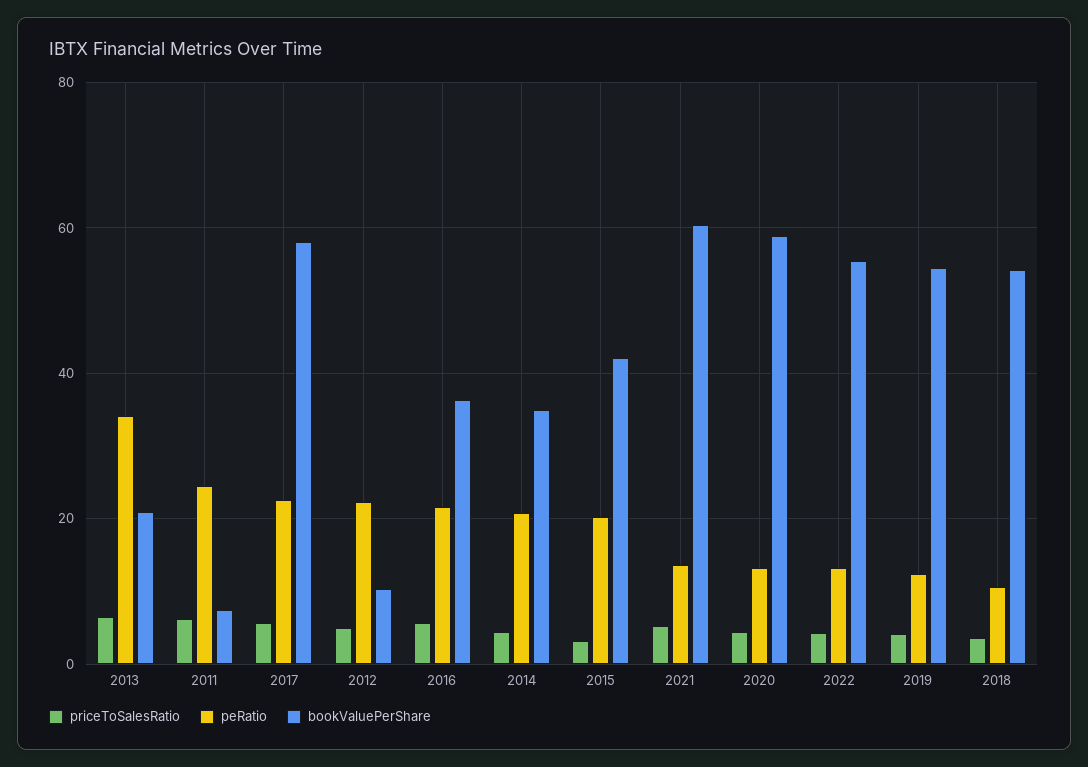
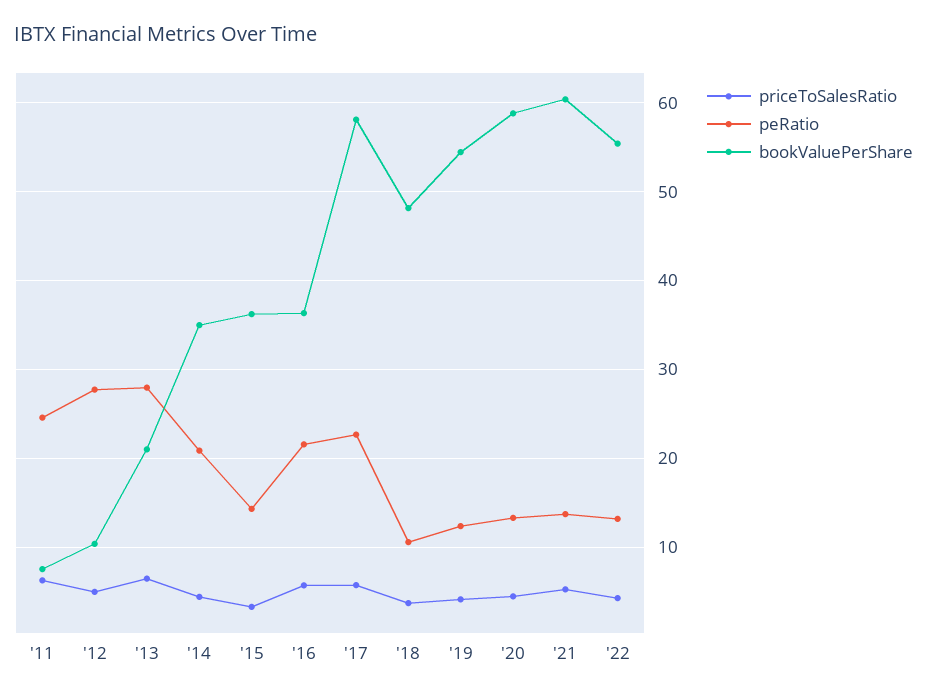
  {
    "priceToSalesRatio": {
      "2013": 6,
      "2011": 6,
      "2017": 6,
      "2012": 5,
      "2016": 6,
      "2014": 4,
      "2015": 3,
      "2021": 5,
      "2020": 4,
      "2022": 4,
      "2019": 4,
      "2018": 4
    },
    "peRatio": {
-     "2013": 34,
+     "2013": 28,
      "2011": 25,
      "2017": 23,
-     "2012": 22,
+     "2012": 28,
      "2016": 22,
      "2014": 21,
-     "2015": 20,
+     "2015": 14,
      "2021": 14,
      "2020": 13,
      "2022": 13,
      "2019": 12,
      "2018": 11
    },
    "bookValuePerShare": {
      "2013": 21,
      "2011": 8,
      "2017": 58,
      "2012": 10,
      "2016": 36,
      "2014": 35,
-     "2015": 42,
+     "2015": 36,
      "2021": 60,
      "2020": 59,
      "2022": 55,
      "2019": 54,
-     "2018": 54
+     "2018": 48
    }
  }

